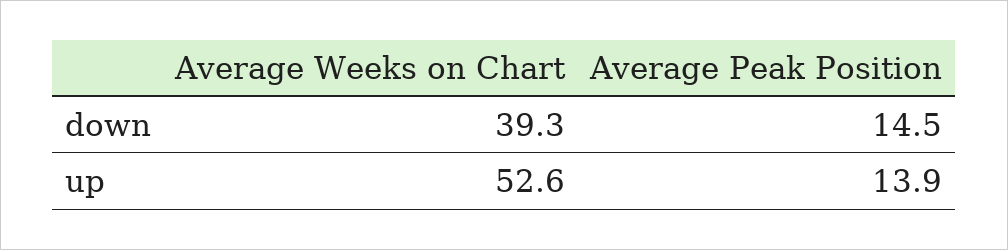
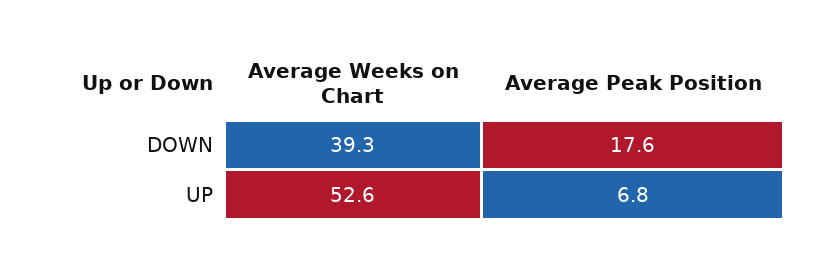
  {
    "Average Weeks on Chart": {
      "down": 39.3,
      "up": 52.6
    },
    "Average Peak Position": {
-     "down": 14.5,
+     "down": 17.6,
-     "up": 13.9
+     "up": 6.8
    }
  }

